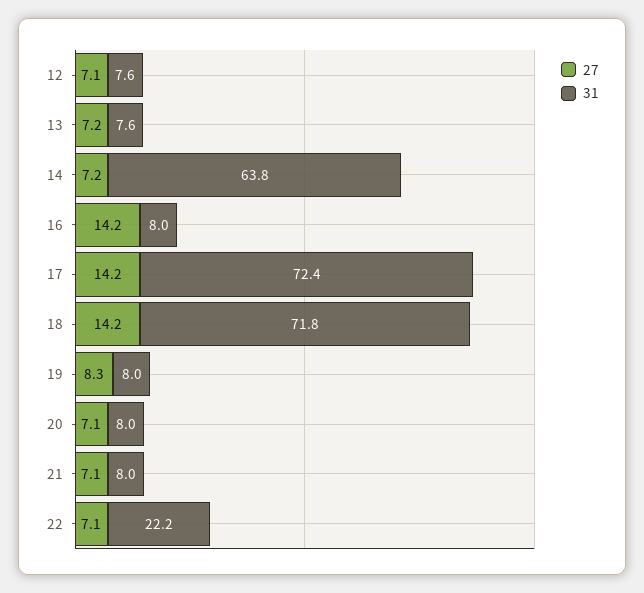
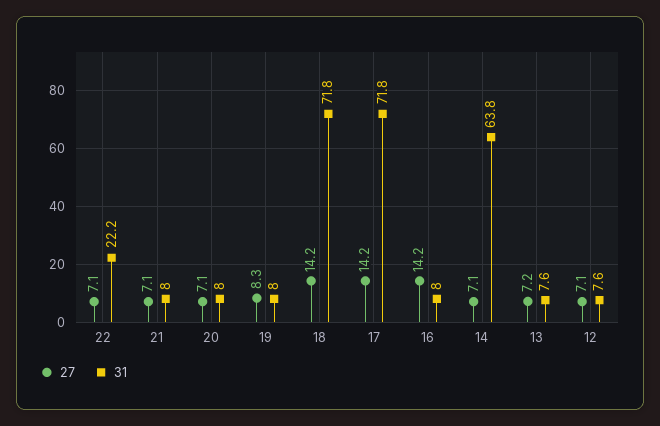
  {
    "27": {
      "12": 7.1,
      "13": 7.2,
-     "14": 7.2,
+     "14": 7.1,
      "16": 14.2,
      "17": 14.2,
      "18": 14.2,
      "19": 8.3,
      "20": 7.1,
      "21": 7.1,
      "22": 7.1
    },
    "31": {
      "12": 7.6,
      "13": 7.6,
      "14": 63.8,
      "16": 8,
-     "17": 72.4,
+     "17": 71.8,
      "18": 71.8,
      "19": 8,
      "20": 8,
      "21": 8,
      "22": 22.2
    }
  }

